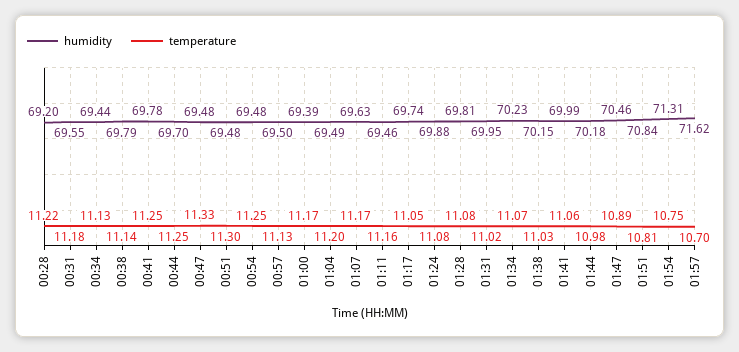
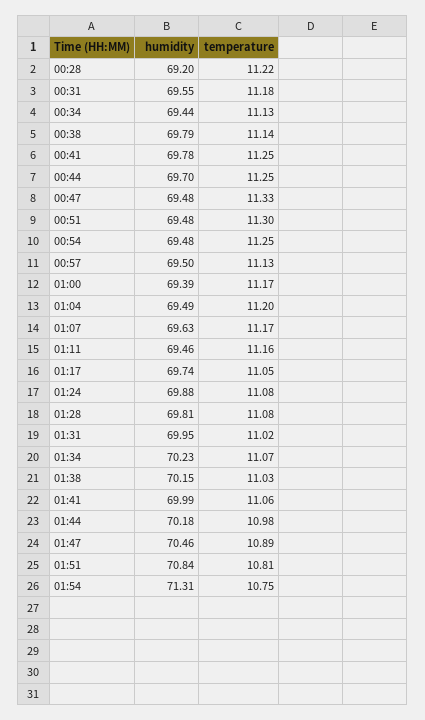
  {
    "humidity": {
      "00:28": 69.2,
      "00:31": 69.55,
      "00:34": 69.44,
      "00:38": 69.79,
      "00:41": 69.78,
      "00:44": 69.7,
      "00:47": 69.48,
      "00:51": 69.48,
      "00:54": 69.48,
      "00:57": 69.5,
      "01:00": 69.39,
      "01:04": 69.49,
      "01:07": 69.63,
      "01:11": 69.46,
      "01:17": 69.74,
      "01:24": 69.88,
      "01:28": 69.81,
      "01:31": 69.95,
      "01:34": 70.23,
      "01:38": 70.15,
      "01:41": 69.99,
      "01:44": 70.18,
      "01:47": 70.46,
      "01:51": 70.84,
-     "01:54": 71.31,
+     "01:54": 71.31
-     "01:57": 71.62
    },
    "temperature": {
      "00:28": 11.22,
      "00:31": 11.18,
      "00:34": 11.13,
      "00:38": 11.14,
      "00:41": 11.25,
      "00:44": 11.25,
      "00:47": 11.33,
      "00:51": 11.3,
      "00:54": 11.25,
      "00:57": 11.13,
      "01:00": 11.17,
      "01:04": 11.2,
      "01:07": 11.17,
      "01:11": 11.16,
      "01:17": 11.05,
      "01:24": 11.08,
      "01:28": 11.08,
      "01:31": 11.02,
      "01:34": 11.07,
      "01:38": 11.03,
      "01:41": 11.06,
      "01:44": 10.98,
      "01:47": 10.89,
      "01:51": 10.81,
-     "01:54": 10.75,
+     "01:54": 10.75
-     "01:57": 10.7
    }
  }

